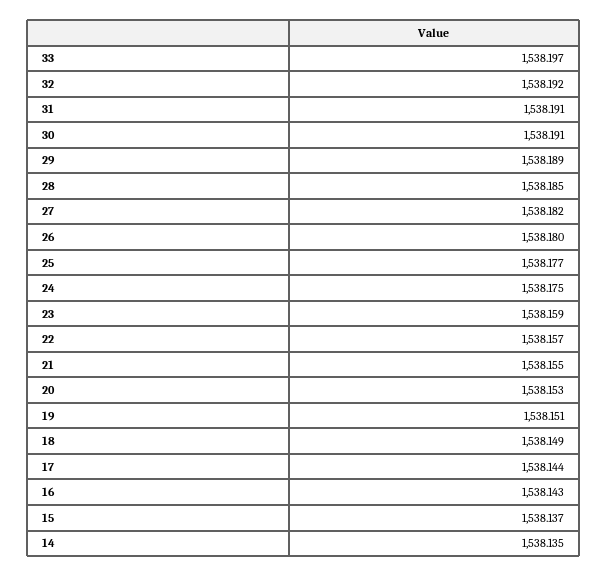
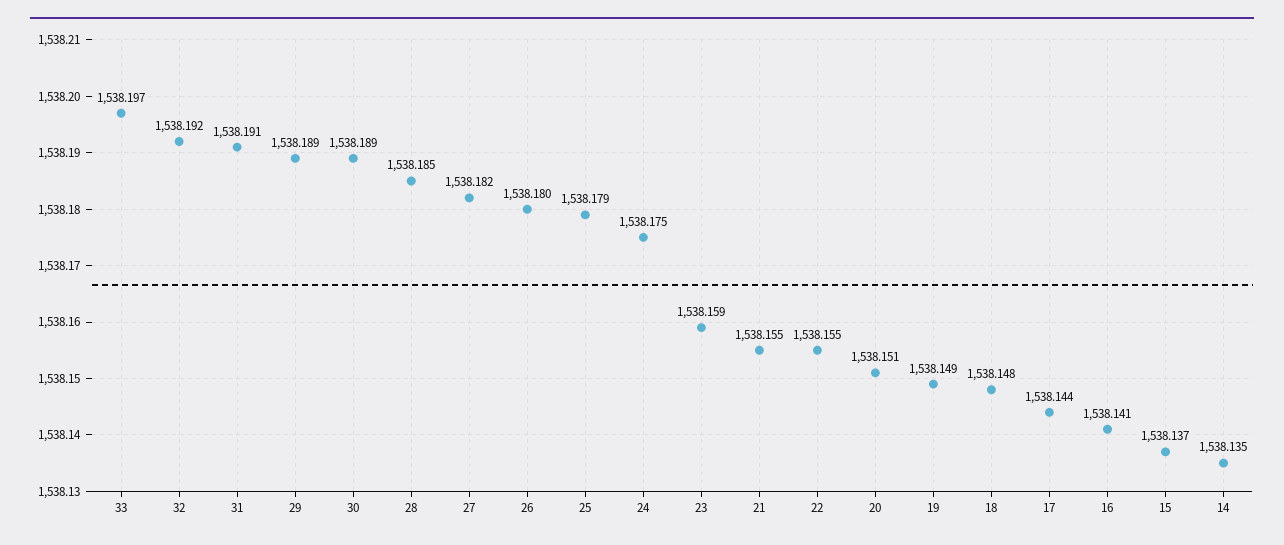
  {
    "33": 1538.197,
    "32": 1538.192,
    "31": 1538.191,
-   "30": 1538.191,
+   "30": 1538.189,
    "29": 1538.189,
    "28": 1538.185,
    "27": 1538.182,
    "26": 1538.18,
-   "25": 1538.177,
+   "25": 1538.179,
    "24": 1538.175,
    "23": 1538.159,
-   "22": 1538.157,
+   "22": 1538.155,
    "21": 1538.155,
-   "20": 1538.153,
+   "20": 1538.151,
-   "19": 1538.151,
+   "19": 1538.149,
-   "18": 1538.149,
+   "18": 1538.148,
    "17": 1538.144,
-   "16": 1538.143,
+   "16": 1538.141,
    "15": 1538.137,
    "14": 1538.135
  }

